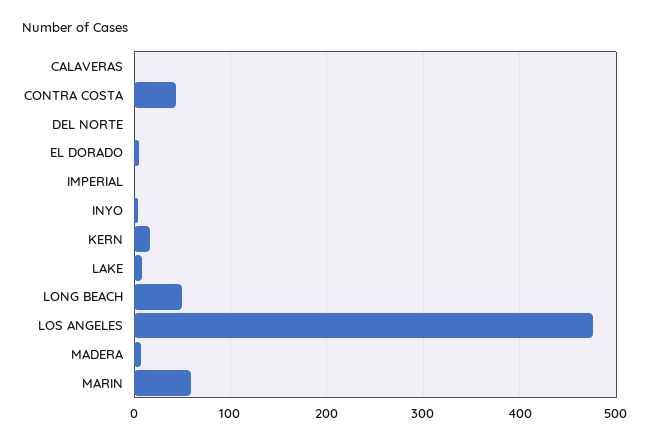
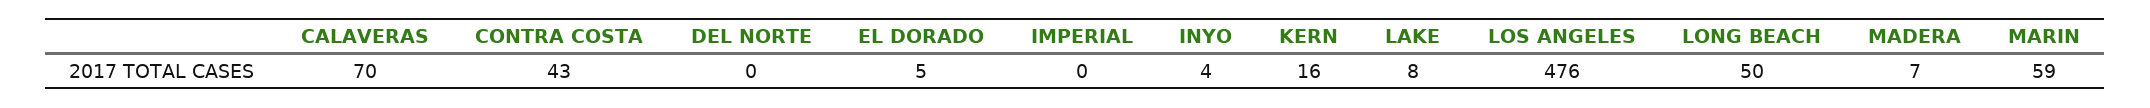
  {
-   "CALAVERAS": 0,
+   "CALAVERAS": 70,
    "CONTRA COSTA": 43,
    "DEL NORTE": 0,
    "EL DORADO": 5,
    "IMPERIAL": 0,
    "INYO": 4,
    "KERN": 16,
    "LAKE": 8,
    "LONG BEACH": 50,
    "LOS ANGELES": 476,
    "MADERA": 7,
    "MARIN": 59
  }

